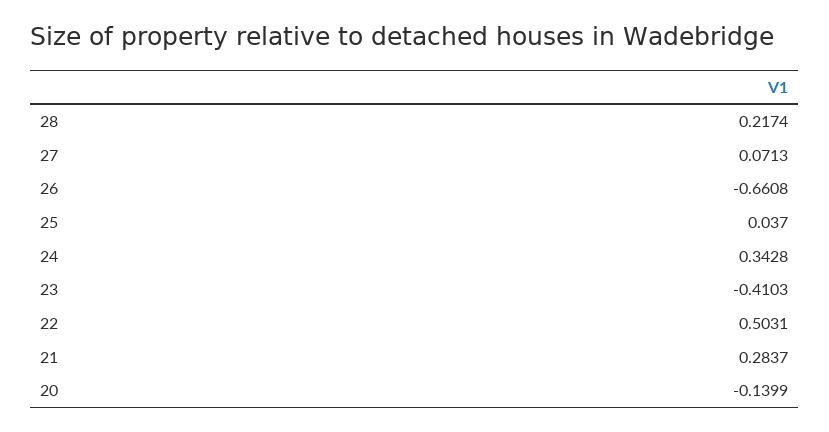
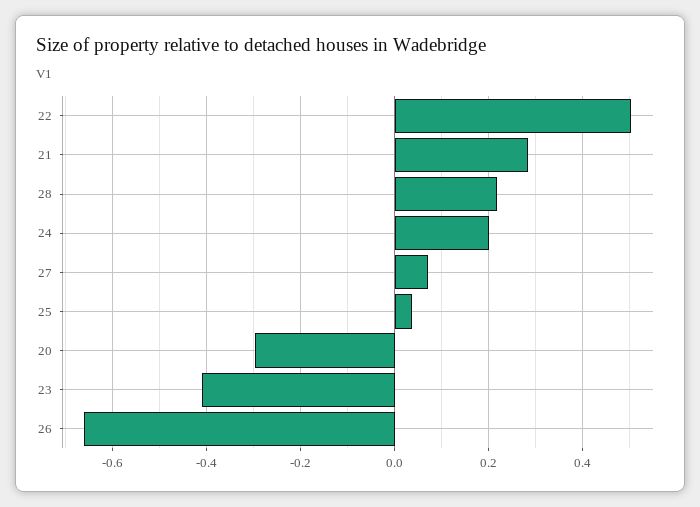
  {
    "28": 0.2174,
    "27": 0.0713,
    "26": -0.6608,
    "25": 0.037,
-   "24": 0.3428,
+   "24": 0.2,
    "23": -0.4103,
    "22": 0.5031,
    "21": 0.2837,
-   "20": -0.1399
+   "20": -0.3
  }

